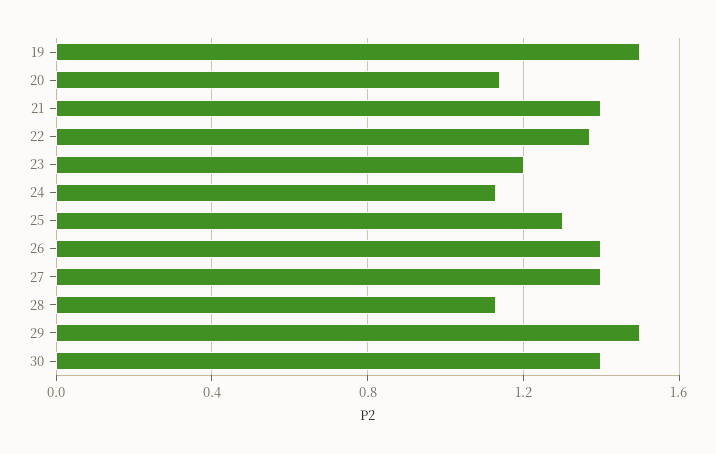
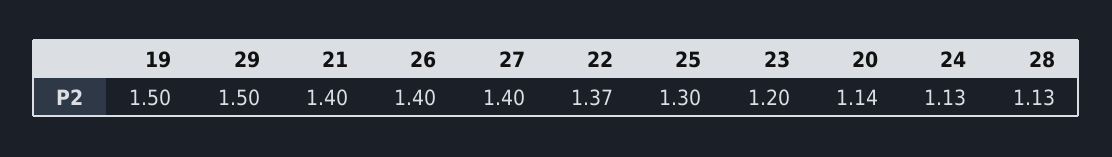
  {
    "19": 1.5,
    "20": 1.14,
    "21": 1.4,
    "22": 1.37,
    "23": 1.2,
    "24": 1.13,
    "25": 1.3,
    "26": 1.4,
    "27": 1.4,
    "28": 1.13,
-   "29": 1.5,
+   "29": 1.5
-   "30": 1.4
  }

